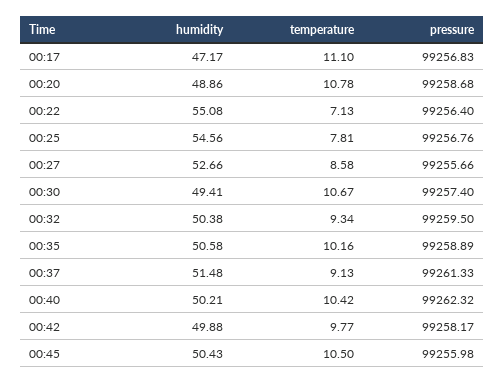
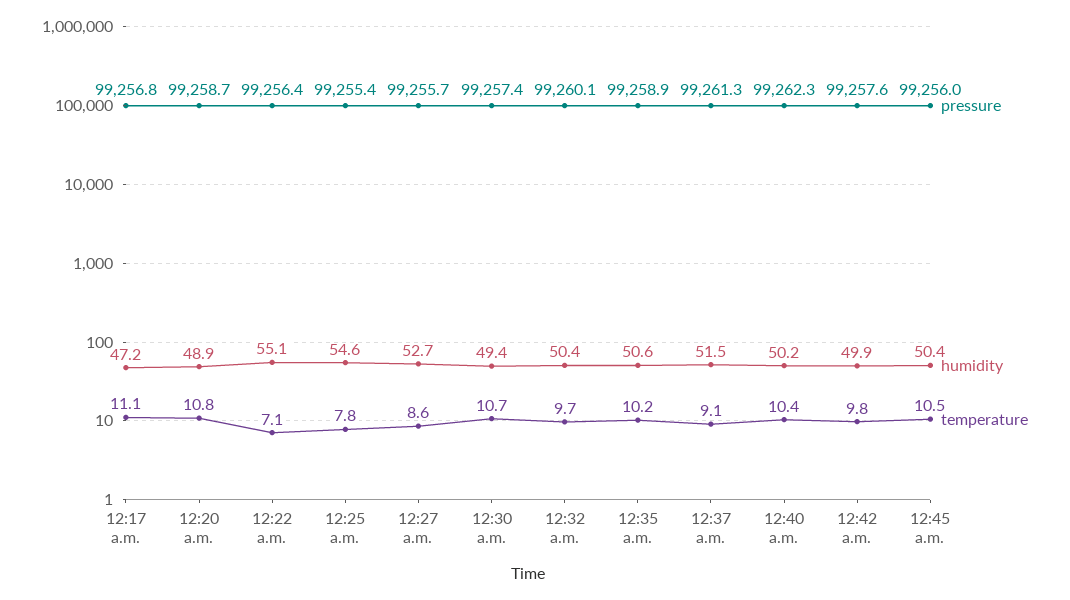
  {
    "humidity": {
      "00:17": 47.17,
      "00:20": 48.86,
      "00:22": 55.08,
      "00:25": 54.56,
      "00:27": 52.66,
      "00:30": 49.41,
      "00:32": 50.38,
      "00:35": 50.58,
      "00:37": 51.48,
      "00:40": 50.21,
      "00:42": 49.88,
      "00:45": 50.43
    },
    "temperature": {
      "00:17": 11.1,
      "00:20": 10.78,
      "00:22": 7.13,
      "00:25": 7.81,
      "00:27": 8.58,
      "00:30": 10.67,
-     "00:32": 9.34,
+     "00:32": 9.7,
      "00:35": 10.16,
      "00:37": 9.13,
      "00:40": 10.42,
      "00:42": 9.77,
      "00:45": 10.5
    },
    "pressure": {
      "00:17": 99256.83,
      "00:20": 99258.68,
      "00:22": 99256.4,
-     "00:25": 99256.76,
+     "00:25": 99255.4,
      "00:27": 99255.66,
      "00:30": 99257.4,
-     "00:32": 99259.5,
+     "00:32": 99260.1,
      "00:35": 99258.89,
      "00:37": 99261.33,
      "00:40": 99262.32,
-     "00:42": 99258.17,
+     "00:42": 99257.6,
      "00:45": 99255.98
    }
  }

